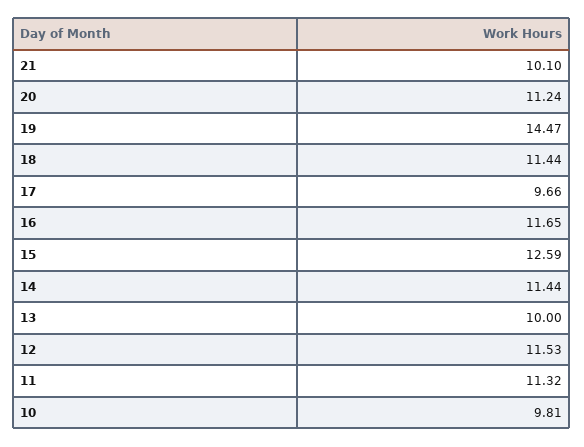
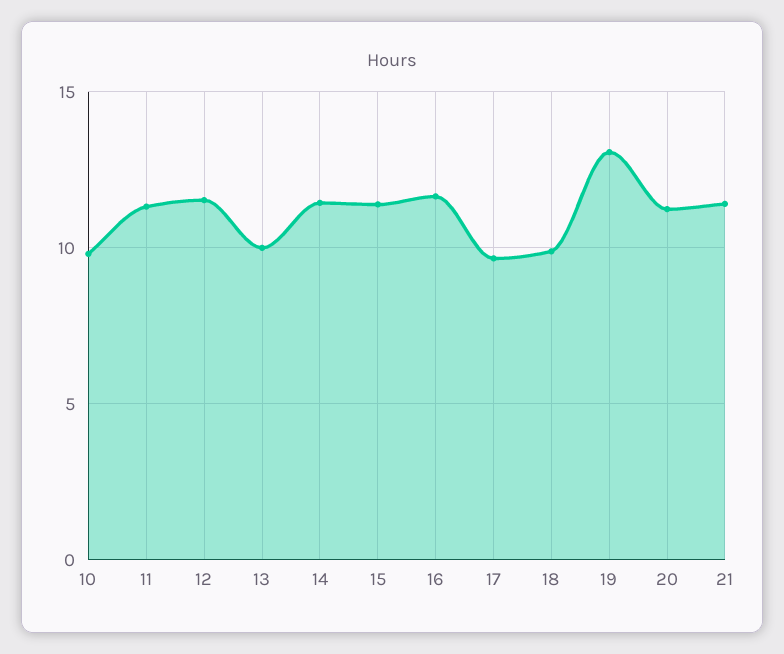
  {
-   "21": 10.1,
+   "21": 11.5,
    "20": 11.24,
-   "19": 14.47,
+   "19": 13,
-   "18": 11.44,
+   "18": 10,
    "17": 9.66,
    "16": 11.65,
-   "15": 12.59,
+   "15": 11.5,
    "14": 11.44,
    "13": 10,
    "12": 11.53,
    "11": 11.32,
    "10": 9.81
  }

